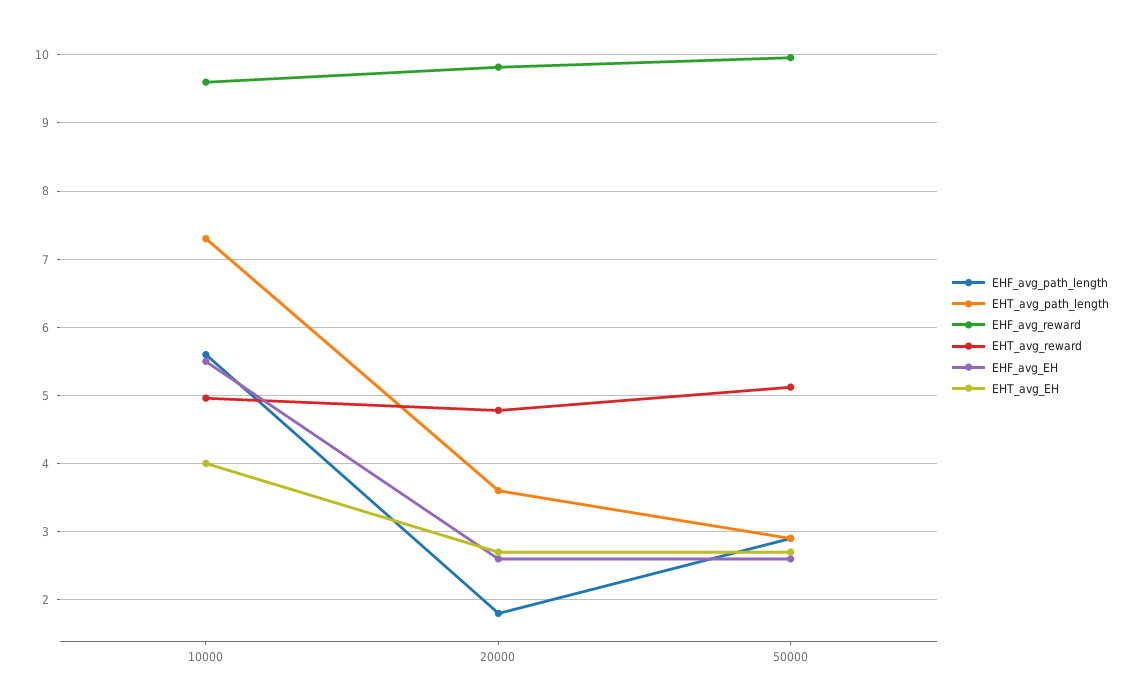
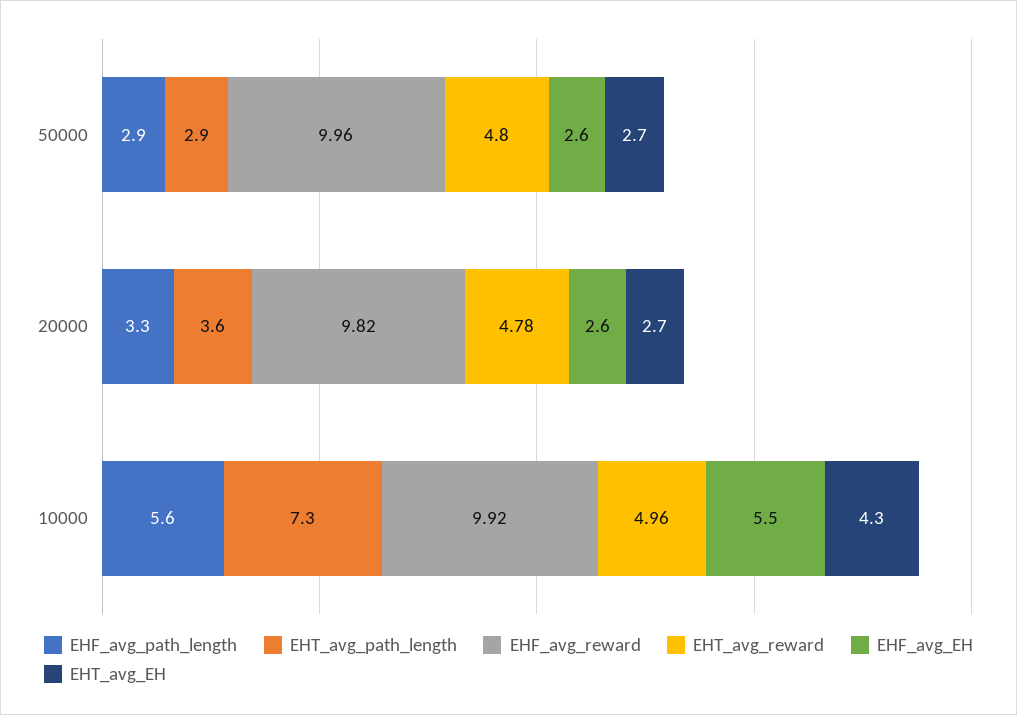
  {
    "EHF_avg_path_length": {
      "10000": 5.6,
-     "20000": 1.8,
+     "20000": 3.3,
      "50000": 2.9
    },
    "EHT_avg_path_length": {
      "10000": 7.3,
      "20000": 3.6,
      "50000": 2.9
    },
    "EHF_avg_reward": {
-     "10000": 9.6,
+     "10000": 9.92,
      "20000": 9.82,
      "50000": 9.96
    },
    "EHT_avg_reward": {
      "10000": 4.96,
      "20000": 4.78,
-     "50000": 5.1
+     "50000": 4.8
    },
    "EHF_avg_EH": {
      "10000": 5.5,
      "20000": 2.6,
      "50000": 2.6
    },
    "EHT_avg_EH": {
-     "10000": 4,
+     "10000": 4.3,
      "20000": 2.7,
      "50000": 2.7
    }
  }

